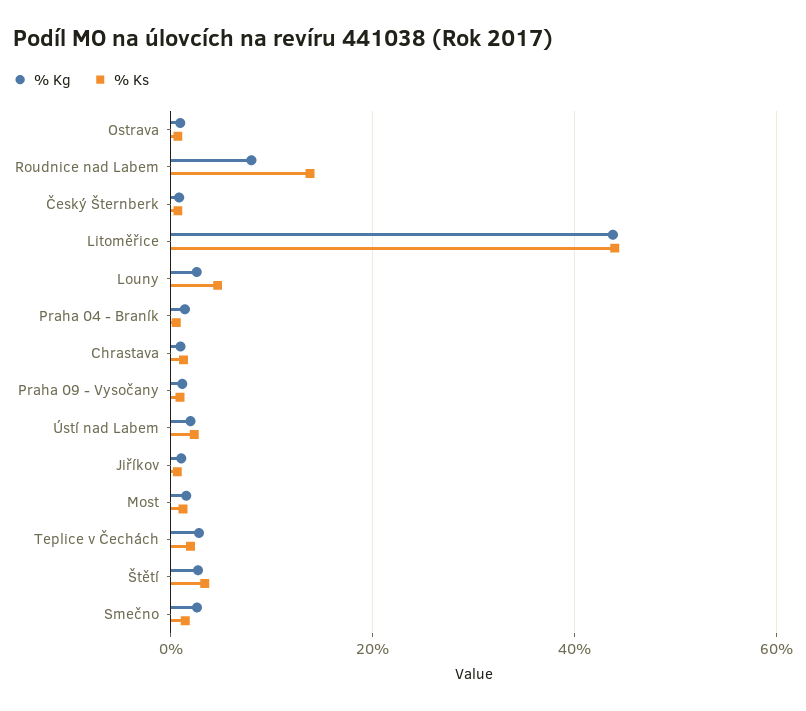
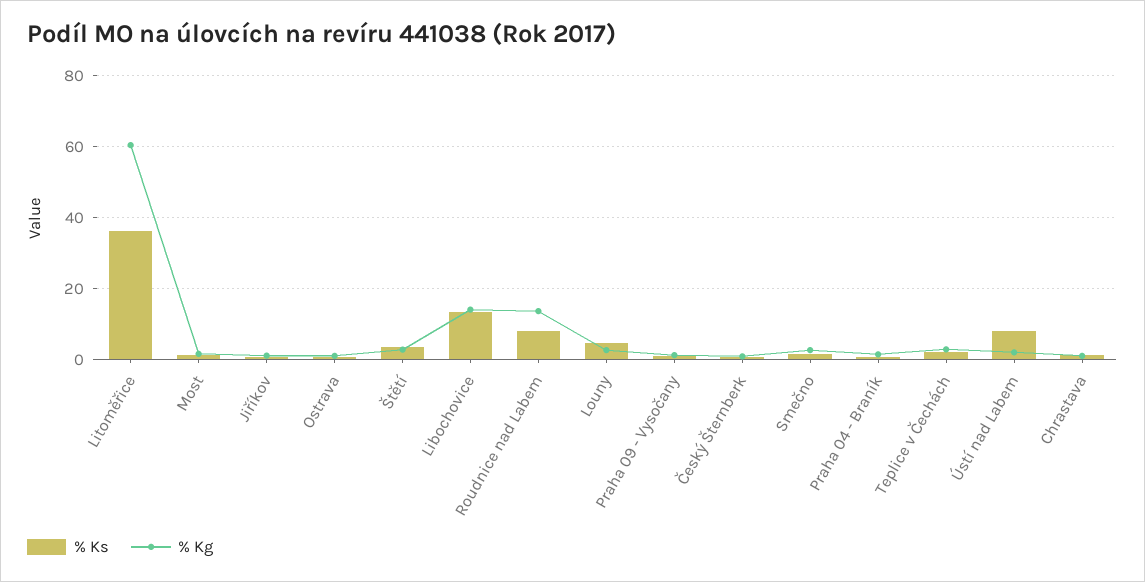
  {
    "% Kg": {
      "Ostrava": 0,
-     "Roudnice nad Labem": 8,
+     "Roudnice nad Labem": 14,
      "Český Šternberk": 0,
-     "Litoměřice": 44,
+     "Litoměřice": 60,
      "Louny": 2,
      "Praha 04 - Braník": 2,
      "Chrastava": 0,
      "Praha 09 - Vysočany": 2,
      "Ústí nad Labem": 2,
      "Jiříkov": 2,
      "Most": 2,
      "Teplice v Čechách": 2,
      "Štětí": 2,
-     "Smečno": 2
+     "Smečno": 2,
+     "Libochovice": 14
    },
    "% Ks": {
      "Ostrava": 0,
-     "Roudnice nad Labem": 14,
+     "Roudnice nad Labem": 8,
      "Český Šternberk": 0,
-     "Litoměřice": 44,
+     "Litoměřice": 36,
      "Louny": 4,
      "Praha 04 - Braník": 0,
      "Chrastava": 2,
      "Praha 09 - Vysočany": 0,
-     "Ústí nad Labem": 2,
+     "Ústí nad Labem": 8,
      "Jiříkov": 0,
      "Most": 2,
      "Teplice v Čechách": 2,
      "Štětí": 4,
-     "Smečno": 2
+     "Smečno": 2,
+     "Libochovice": 14
    }
  }

